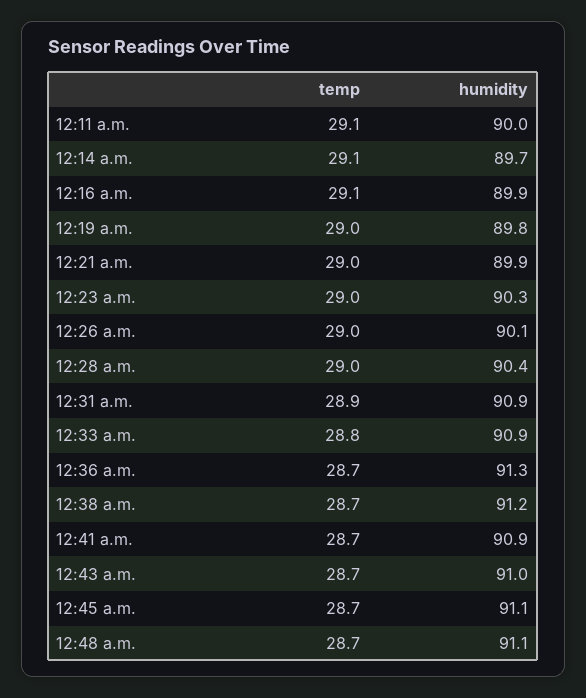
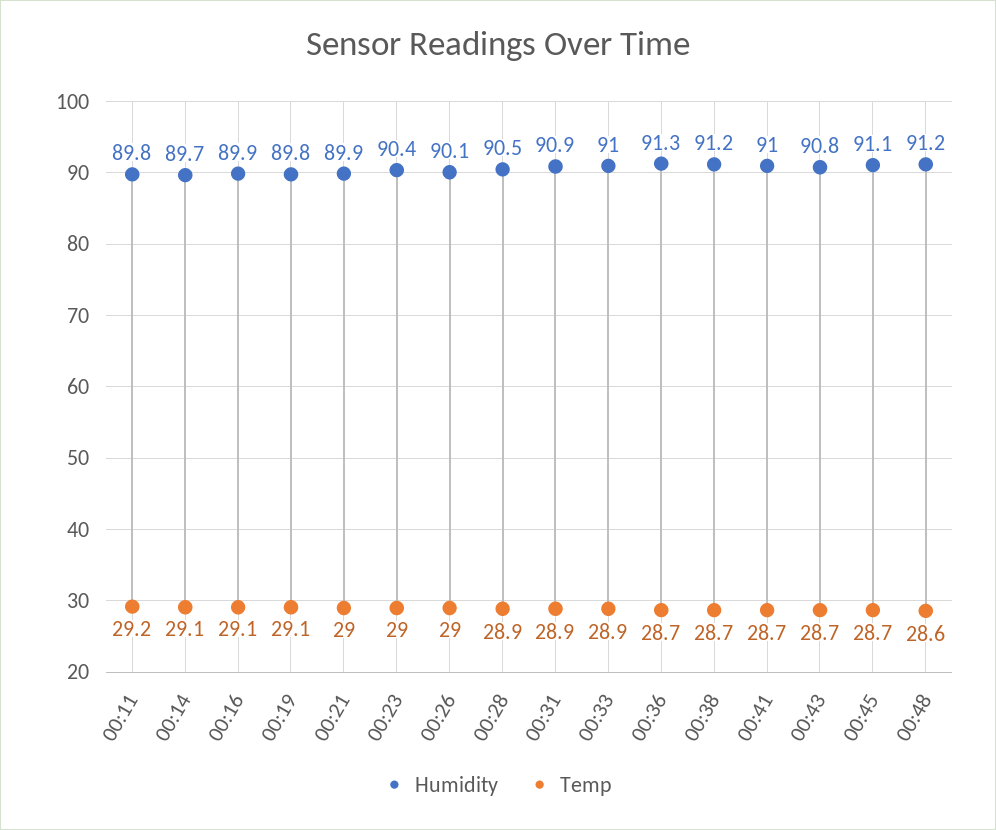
  {
    "temp": {
-     "12:11 a.m.": 29.1,
+     "12:11 a.m.": 29.2,
      "12:14 a.m.": 29.1,
      "12:16 a.m.": 29.1,
-     "12:19 a.m.": 29,
+     "12:19 a.m.": 29.1,
      "12:21 a.m.": 29,
      "12:23 a.m.": 29,
      "12:26 a.m.": 29,
-     "12:28 a.m.": 29,
+     "12:28 a.m.": 28.9,
      "12:31 a.m.": 28.9,
-     "12:33 a.m.": 28.8,
+     "12:33 a.m.": 28.9,
      "12:36 a.m.": 28.7,
      "12:38 a.m.": 28.7,
      "12:41 a.m.": 28.7,
      "12:43 a.m.": 28.7,
      "12:45 a.m.": 28.7,
-     "12:48 a.m.": 28.7
+     "12:48 a.m.": 28.6
    },
    "humidity": {
-     "12:11 a.m.": 90,
+     "12:11 a.m.": 89.8,
      "12:14 a.m.": 89.7,
      "12:16 a.m.": 89.9,
      "12:19 a.m.": 89.8,
      "12:21 a.m.": 89.9,
-     "12:23 a.m.": 90.3,
+     "12:23 a.m.": 90.4,
      "12:26 a.m.": 90.1,
-     "12:28 a.m.": 90.4,
+     "12:28 a.m.": 90.5,
      "12:31 a.m.": 90.9,
-     "12:33 a.m.": 90.9,
+     "12:33 a.m.": 91,
      "12:36 a.m.": 91.3,
      "12:38 a.m.": 91.2,
-     "12:41 a.m.": 90.9,
+     "12:41 a.m.": 91,
-     "12:43 a.m.": 91,
+     "12:43 a.m.": 90.8,
      "12:45 a.m.": 91.1,
-     "12:48 a.m.": 91.1
+     "12:48 a.m.": 91.2
    }
  }

